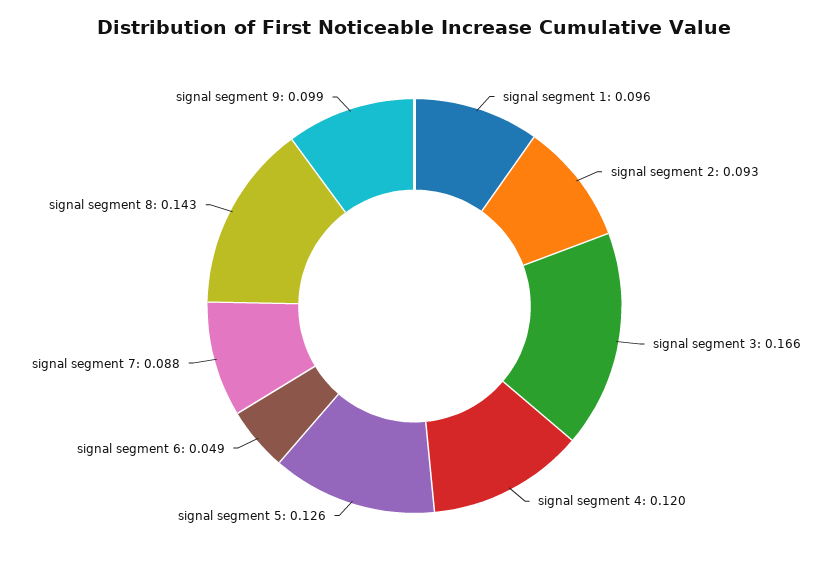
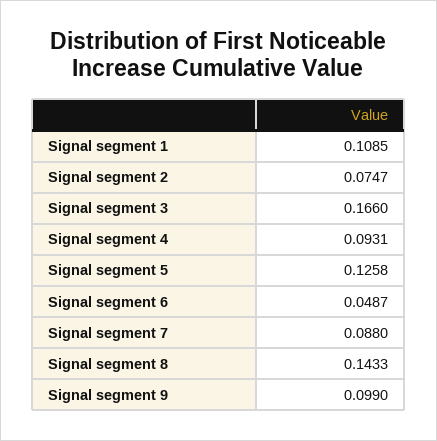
  {
-   "signal segment 1": 0.096,
+   "signal segment 1": 0.1085,
-   "signal segment 2": 0.093,
+   "signal segment 2": 0.0747,
    "signal segment 3": 0.166,
-   "signal segment 4": 0.12,
+   "signal segment 4": 0.0931,
    "signal segment 5": 0.1258,
    "signal segment 6": 0.0487,
    "signal segment 7": 0.088,
    "signal segment 8": 0.1433,
    "signal segment 9": 0.099
  }

